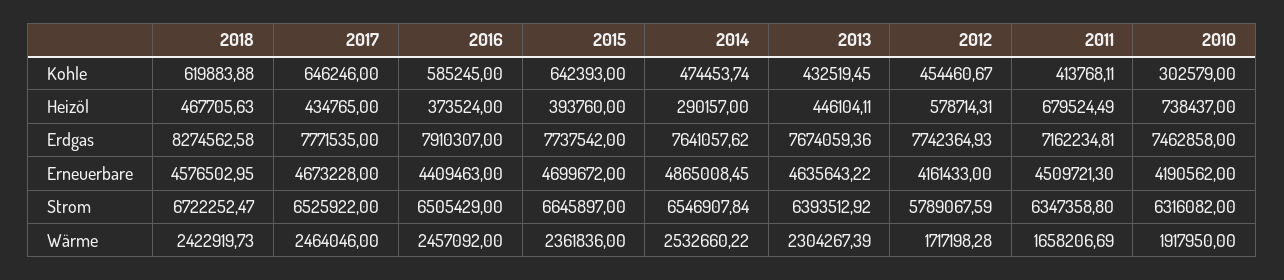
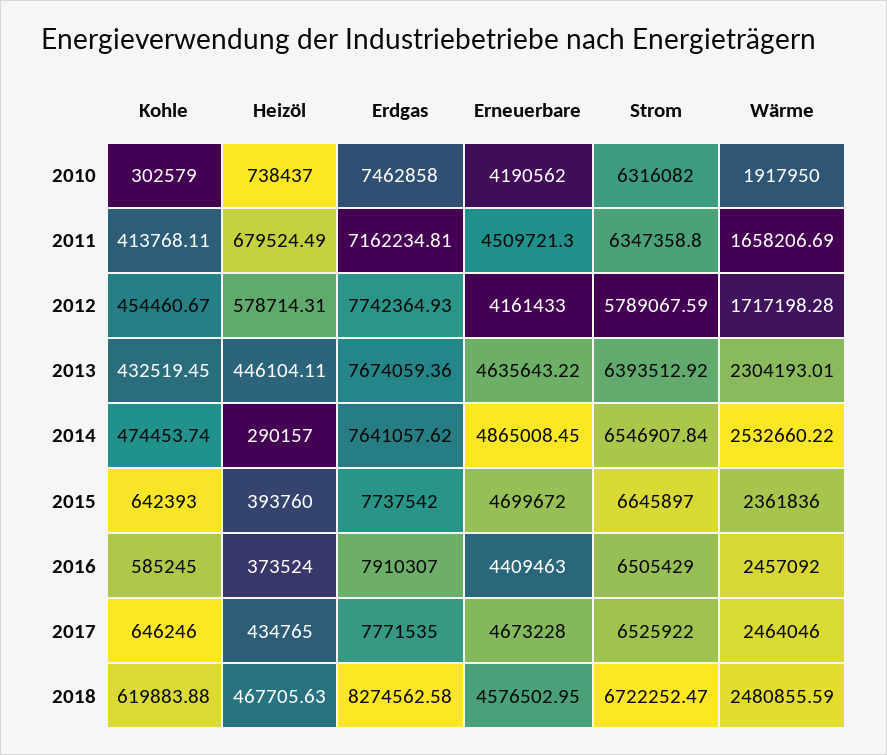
  {
    "2018": {
      "Kohle": 619883.88,
      "Heizöl": 467705.63,
      "Erdgas": 8274562.58,
      "Erneuerbare": 4576502.95,
      "Strom": 6722252.47,
-     "Wärme": 2422919.73
+     "Wärme": 2480855.59
    },
    "2017": {
      "Kohle": 646246,
      "Heizöl": 434765,
      "Erdgas": 7771535,
      "Erneuerbare": 4673228,
      "Strom": 6525922,
      "Wärme": 2464046
    },
    "2016": {
      "Kohle": 585245,
      "Heizöl": 373524,
      "Erdgas": 7910307,
      "Erneuerbare": 4409463,
      "Strom": 6505429,
      "Wärme": 2457092
    },
    "2015": {
      "Kohle": 642393,
      "Heizöl": 393760,
      "Erdgas": 7737542,
      "Erneuerbare": 4699672,
      "Strom": 6645897,
      "Wärme": 2361836
    },
    "2014": {
      "Kohle": 474453.74,
      "Heizöl": 290157,
      "Erdgas": 7641057.62,
      "Erneuerbare": 4865008.45,
      "Strom": 6546907.84,
      "Wärme": 2532660.22
    },
    "2013": {
      "Kohle": 432519.45,
      "Heizöl": 446104.11,
      "Erdgas": 7674059.36,
      "Erneuerbare": 4635643.22,
      "Strom": 6393512.92,
-     "Wärme": 2304267.39
+     "Wärme": 2304193.01
    },
    "2012": {
      "Kohle": 454460.67,
      "Heizöl": 578714.31,
      "Erdgas": 7742364.93,
      "Erneuerbare": 4161433,
      "Strom": 5789067.59,
      "Wärme": 1717198.28
    },
    "2011": {
      "Kohle": 413768.11,
      "Heizöl": 679524.49,
      "Erdgas": 7162234.81,
      "Erneuerbare": 4509721.3,
      "Strom": 6347358.8,
      "Wärme": 1658206.69
    },
    "2010": {
      "Kohle": 302579,
      "Heizöl": 738437,
      "Erdgas": 7462858,
      "Erneuerbare": 4190562,
      "Strom": 6316082,
      "Wärme": 1917950
    }
  }

